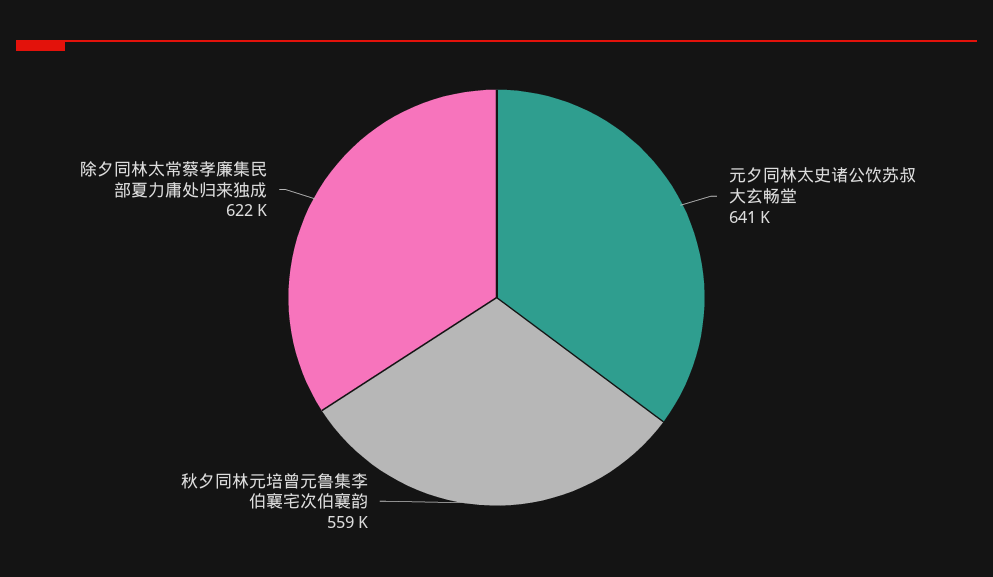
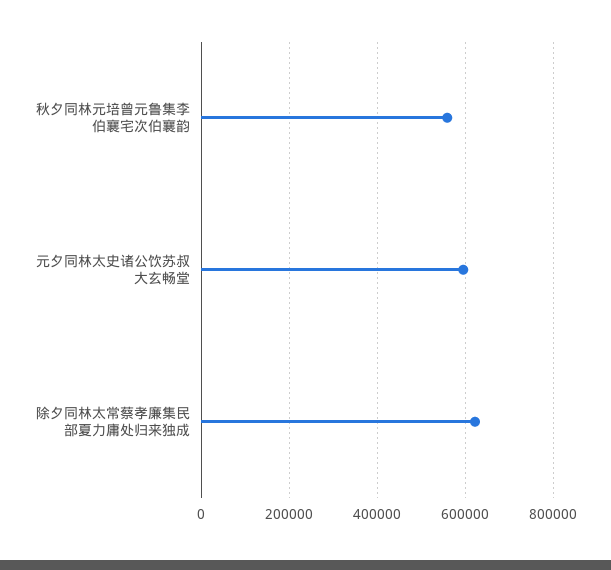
  {
-   "元夕同林太史诸公饮苏叔大玄畅堂": 641000,
+   "元夕同林太史诸公饮苏叔大玄畅堂": 600000,
    "秋夕同林元培曾元鲁集李伯襄宅次伯襄韵": 559000,
    "除夕同林太常蔡孝廉集民部夏力庸处归来独成": 622000
  }

